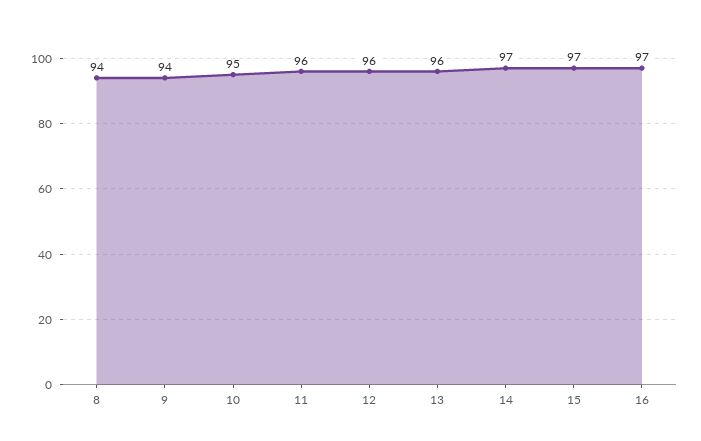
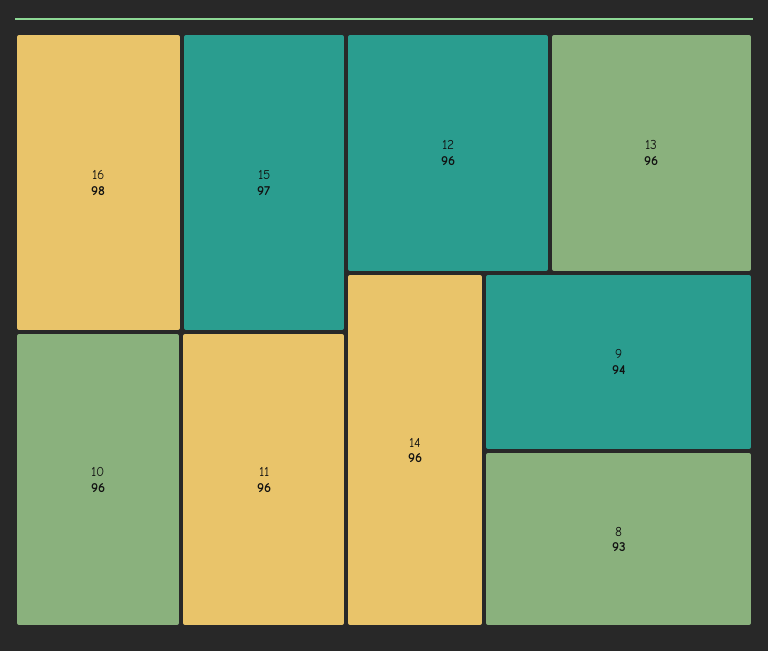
  {
-   "8": 94,
+   "8": 93,
    "9": 94,
-   "10": 95,
+   "10": 96,
    "11": 96,
    "12": 96,
    "13": 96,
-   "14": 97,
+   "14": 96,
    "15": 97,
-   "16": 97
+   "16": 98
  }

